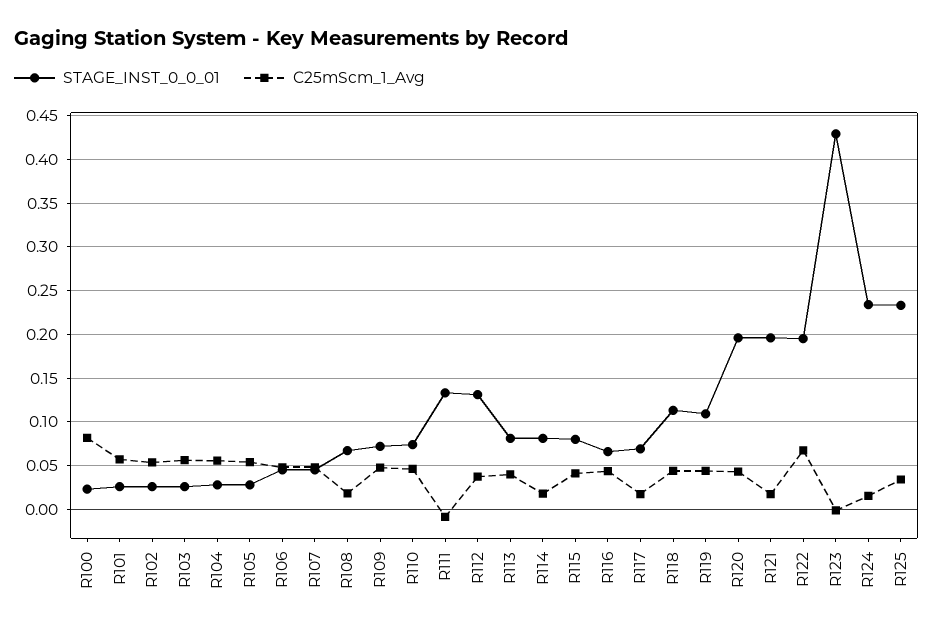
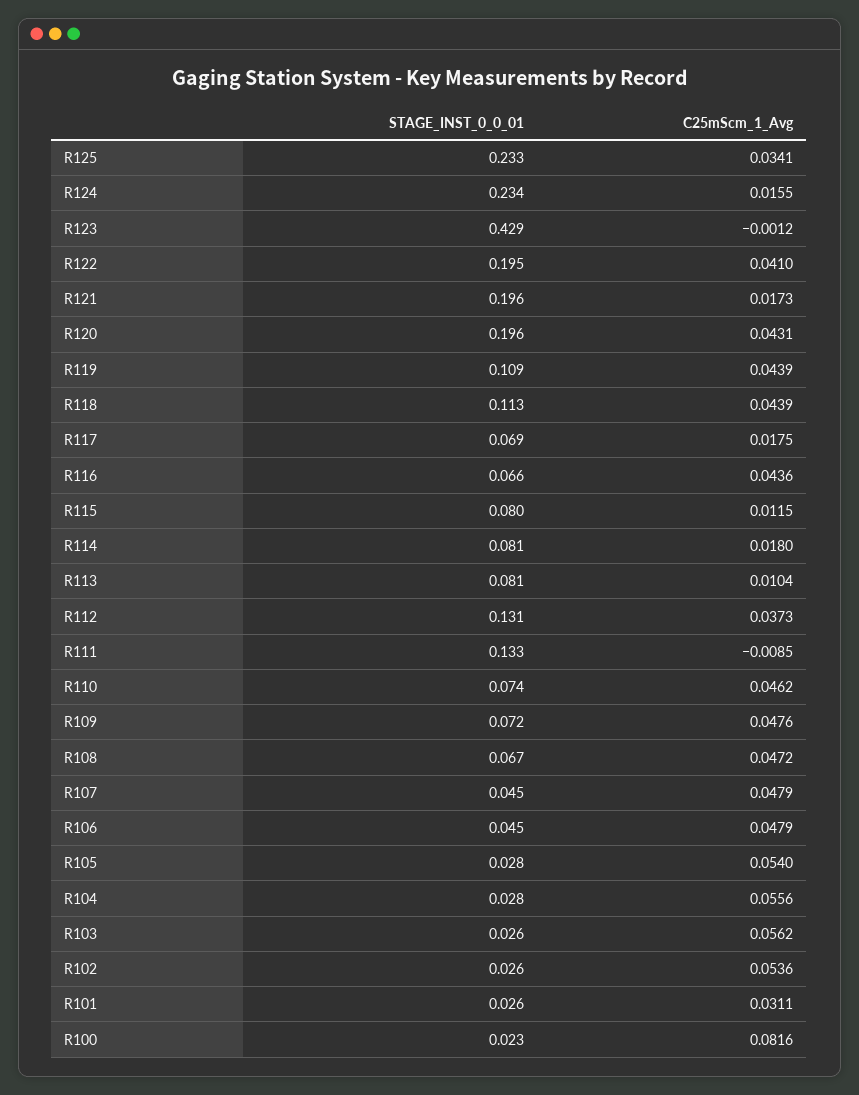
  {
    "STAGE_INST_0_0_01": {
      "R100": 0.023,
      "R101": 0.026,
      "R102": 0.026,
      "R103": 0.026,
      "R104": 0.028,
      "R105": 0.028,
      "R106": 0.045,
      "R107": 0.045,
      "R108": 0.067,
      "R109": 0.072,
      "R110": 0.074,
      "R111": 0.133,
      "R112": 0.131,
      "R113": 0.081,
      "R114": 0.081,
      "R115": 0.08,
      "R116": 0.066,
      "R117": 0.069,
      "R118": 0.113,
      "R119": 0.109,
      "R120": 0.196,
      "R121": 0.196,
      "R122": 0.195,
      "R123": 0.429,
      "R124": 0.234,
      "R125": 0.233
    },
    "C25mScm_1_Avg": {
      "R100": 0.0816,
-     "R101": 0.06,
+     "R101": 0.0311,
      "R102": 0.0536,
      "R103": 0.0562,
      "R104": 0.0556,
      "R105": 0.054,
      "R106": 0.0479,
      "R107": 0.0479,
-     "R108": 0.02,
+     "R108": 0.0472,
      "R109": 0.0476,
      "R110": 0.0462,
      "R111": -0.0085,
      "R112": 0.0373,
-     "R113": 0.04,
+     "R113": 0.0104,
      "R114": 0.018,
-     "R115": 0.04,
+     "R115": 0.0115,
      "R116": 0.0436,
      "R117": 0.0175,
      "R118": 0.0439,
      "R119": 0.0439,
      "R120": 0.0431,
      "R121": 0.0173,
-     "R122": 0.07,
+     "R122": 0.041,
      "R123": -0.0012,
      "R124": 0.0155,
      "R125": 0.0341
    }
  }

